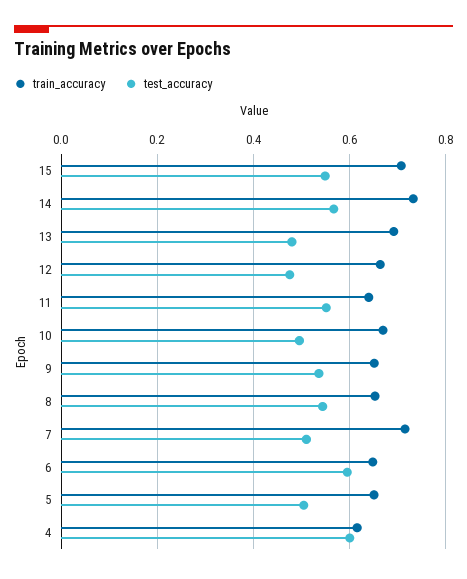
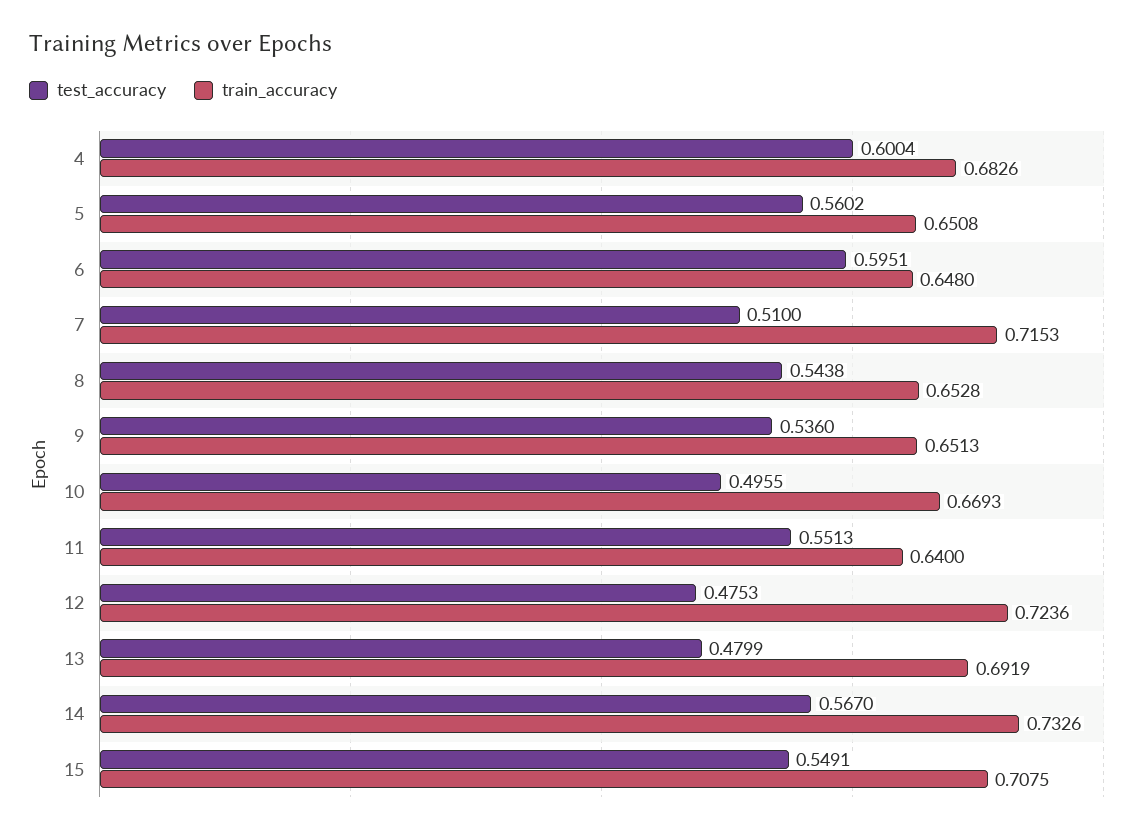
  {
    "train_accuracy": {
      "15": 0.7075,
      "14": 0.7326,
      "13": 0.6919,
-     "12": 0.66,
+     "12": 0.7236,
      "11": 0.64,
      "10": 0.6693,
      "9": 0.6513,
      "8": 0.6528,
      "7": 0.7153,
      "6": 0.648,
      "5": 0.6508,
-     "4": 0.62
+     "4": 0.6826
    },
    "test_accuracy": {
      "15": 0.5491,
      "14": 0.567,
      "13": 0.4799,
      "12": 0.4753,
      "11": 0.5513,
      "10": 0.4955,
      "9": 0.536,
      "8": 0.5438,
      "7": 0.51,
      "6": 0.5951,
-     "5": 0.5,
+     "5": 0.5602,
      "4": 0.6004
    }
  }

